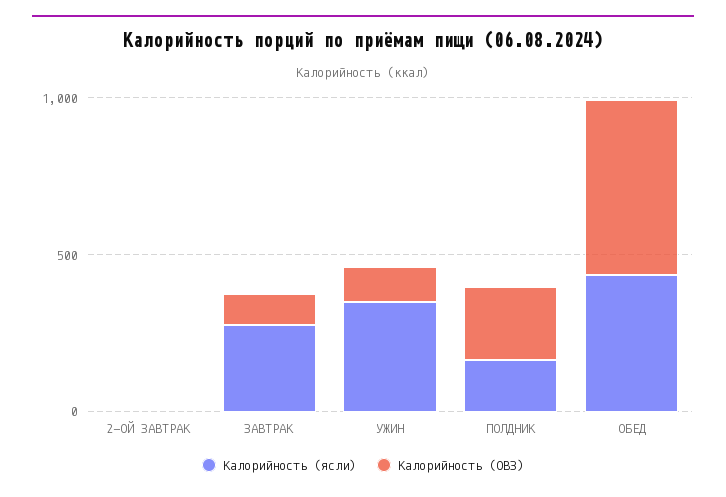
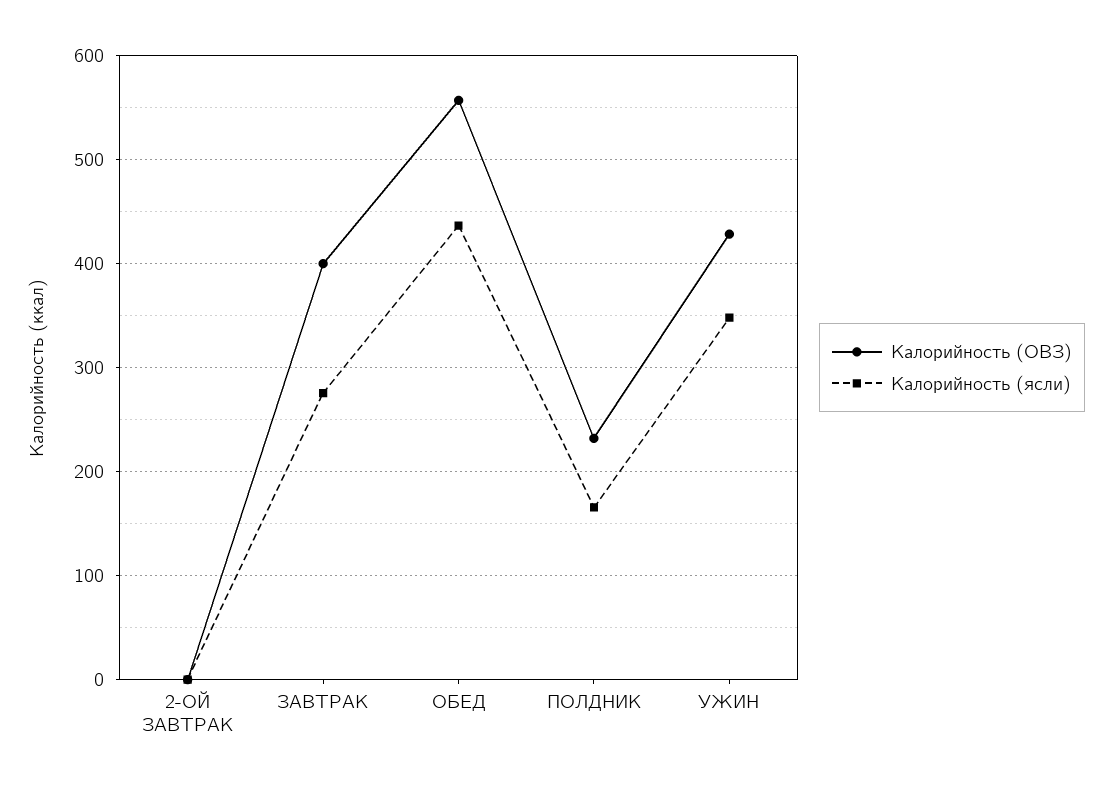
  {
    "Калорийность (ясли)": {
      "2-ОЙ ЗАВТРАК": 0,
      "ЗАВТРАК": 280,
      "УЖИН": 350,
      "ПОЛДНИК": 170,
      "ОБЕД": 440
    },
    "Калорийность (ОВЗ)": {
      "2-ОЙ ЗАВТРАК": 0,
-     "ЗАВТРАК": 100,
+     "ЗАВТРАК": 400,
-     "УЖИН": 100,
+     "УЖИН": 430,
      "ПОЛДНИК": 230,
      "ОБЕД": 560
    }
  }

